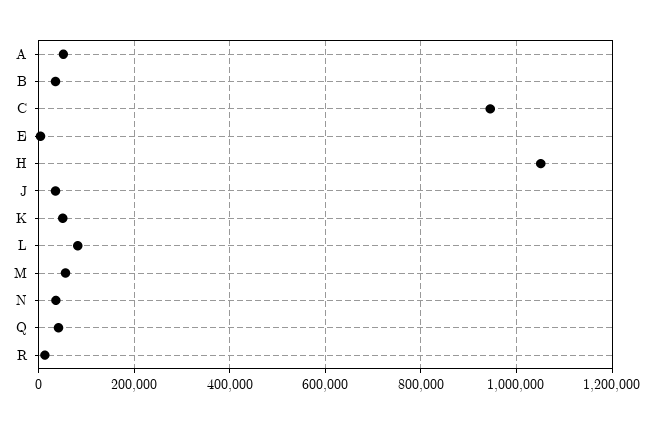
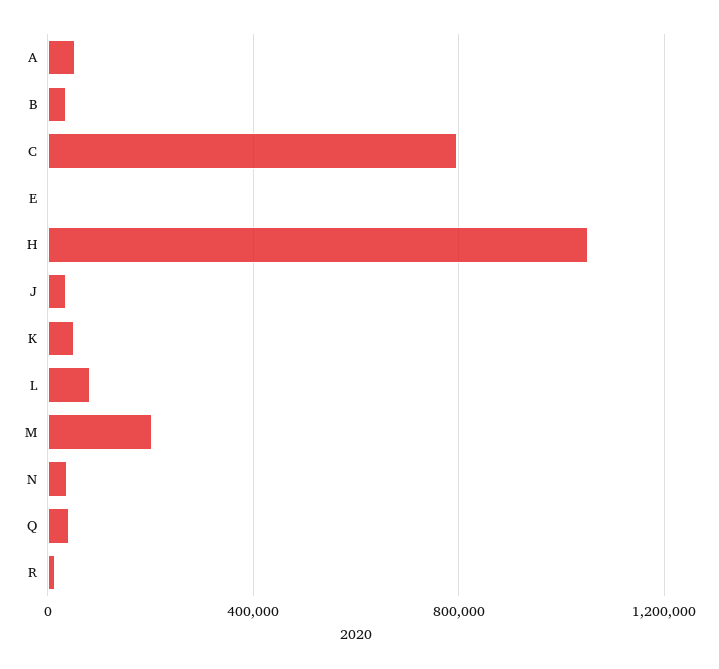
  {
    "A": 60000,
    "B": 40000,
-   "C": 940000,
+   "C": 800000,
    "E": 0,
    "H": 1060000,
    "J": 40000,
    "K": 60000,
    "L": 80000,
-   "M": 60000,
+   "M": 200000,
    "N": 40000,
    "Q": 40000,
    "R": 20000
  }

